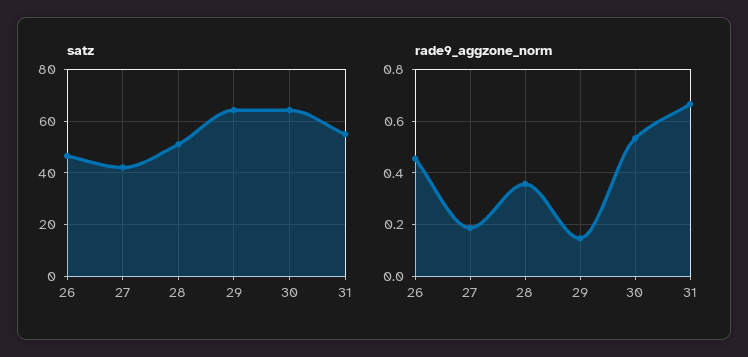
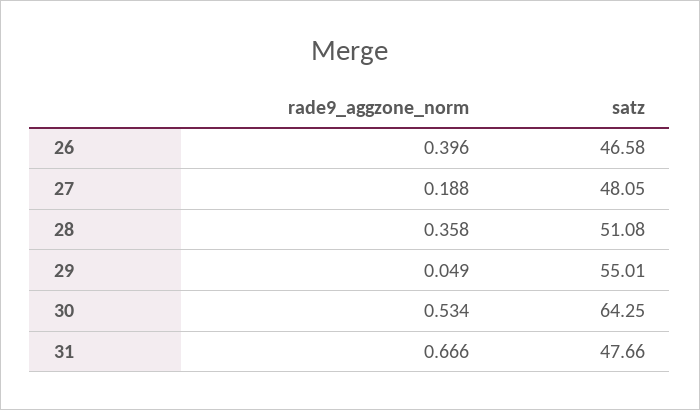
  {
    "satz": {
      "26": 46.58,
-     "27": 42.5,
+     "27": 48.05,
      "28": 51.08,
-     "29": 65,
+     "29": 55.01,
      "30": 64.25,
-     "31": 55
+     "31": 47.66
    },
    "rade9_aggzone_norm": {
-     "26": 0.45,
+     "26": 0.396,
      "27": 0.188,
      "28": 0.358,
-     "29": 0.15,
+     "29": 0.049,
      "30": 0.534,
      "31": 0.666
    }
  }

